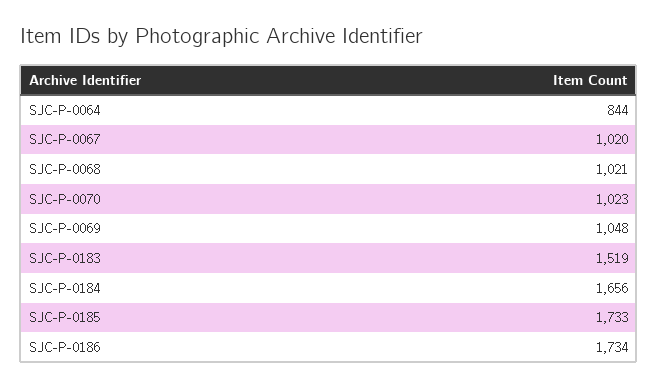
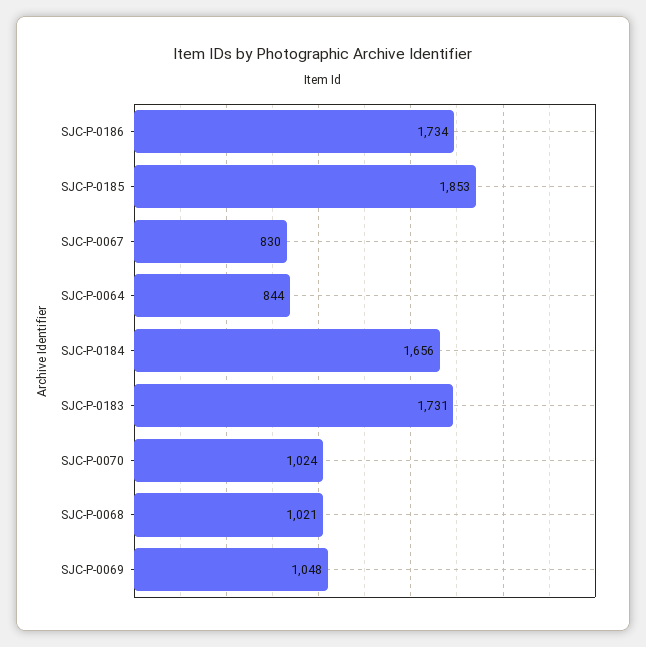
  {
    "SJC-P-0064": 844,
-   "SJC-P-0067": 1020,
+   "SJC-P-0067": 830,
    "SJC-P-0068": 1021,
-   "SJC-P-0070": 1023,
+   "SJC-P-0070": 1024,
    "SJC-P-0069": 1048,
-   "SJC-P-0183": 1519,
+   "SJC-P-0183": 1731,
    "SJC-P-0184": 1656,
-   "SJC-P-0185": 1733,
+   "SJC-P-0185": 1853,
    "SJC-P-0186": 1734
  }

